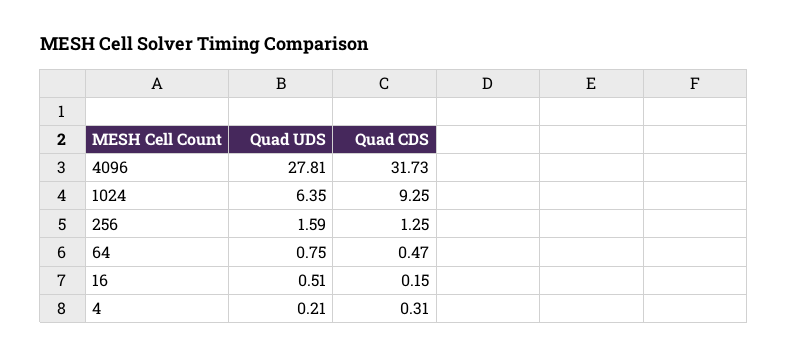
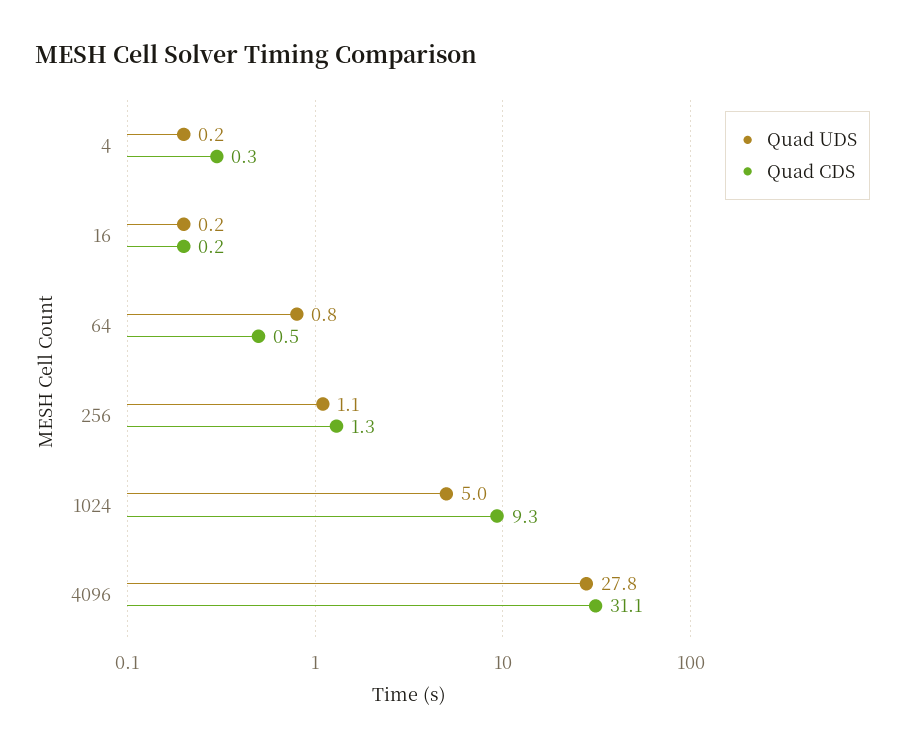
  {
    "Quad UDS": {
      "4096": 27.81,
-     "1024": 6.35,
+     "1024": 5,
-     "256": 1.59,
+     "256": 1.1,
      "64": 0.75,
-     "16": 0.51,
+     "16": 0.2,
      "4": 0.21
    },
    "Quad CDS": {
-     "4096": 31.73,
+     "4096": 31.1,
      "1024": 9.25,
      "256": 1.25,
      "64": 0.47,
      "16": 0.15,
      "4": 0.31
    }
  }

